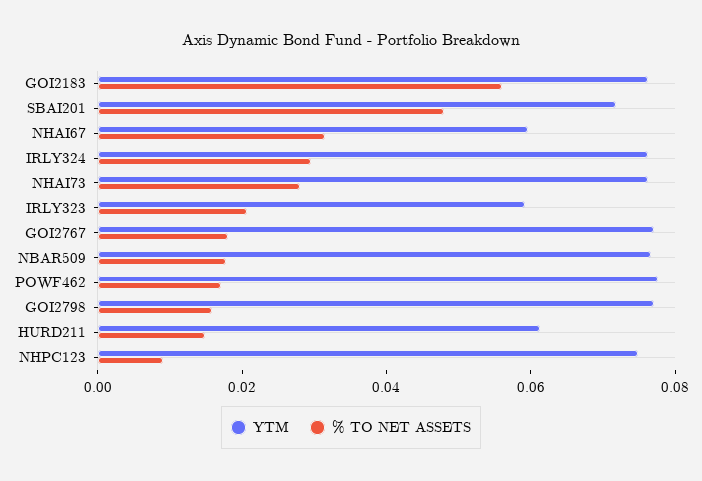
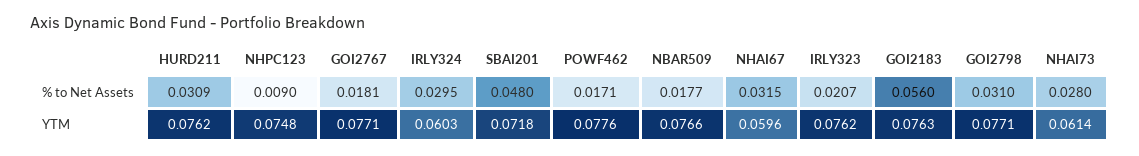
  {
    "YTM": {
      "GOI2183": 0.0763,
      "SBAI201": 0.0718,
      "NHAI67": 0.0596,
-     "IRLY324": 0.075,
+     "IRLY324": 0.0603,
-     "NHAI73": 0.075,
+     "NHAI73": 0.0614,
-     "IRLY323": 0.06,
+     "IRLY323": 0.0762,
      "GOI2767": 0.0771,
      "NBAR509": 0.0766,
      "POWF462": 0.0776,
      "GOI2798": 0.0771,
-     "HURD211": 0.06,
+     "HURD211": 0.0762,
      "NHPC123": 0.0748
    },
    "% TO NET ASSETS": {
      "GOI2183": 0.056,
      "SBAI201": 0.048,
      "NHAI67": 0.0315,
      "IRLY324": 0.0295,
      "NHAI73": 0.028,
      "IRLY323": 0.0207,
      "GOI2767": 0.0181,
      "NBAR509": 0.0177,
      "POWF462": 0.0171,
-     "GOI2798": 0.015,
+     "GOI2798": 0.031,
-     "HURD211": 0.015,
+     "HURD211": 0.0309,
      "NHPC123": 0.009
    }
  }

